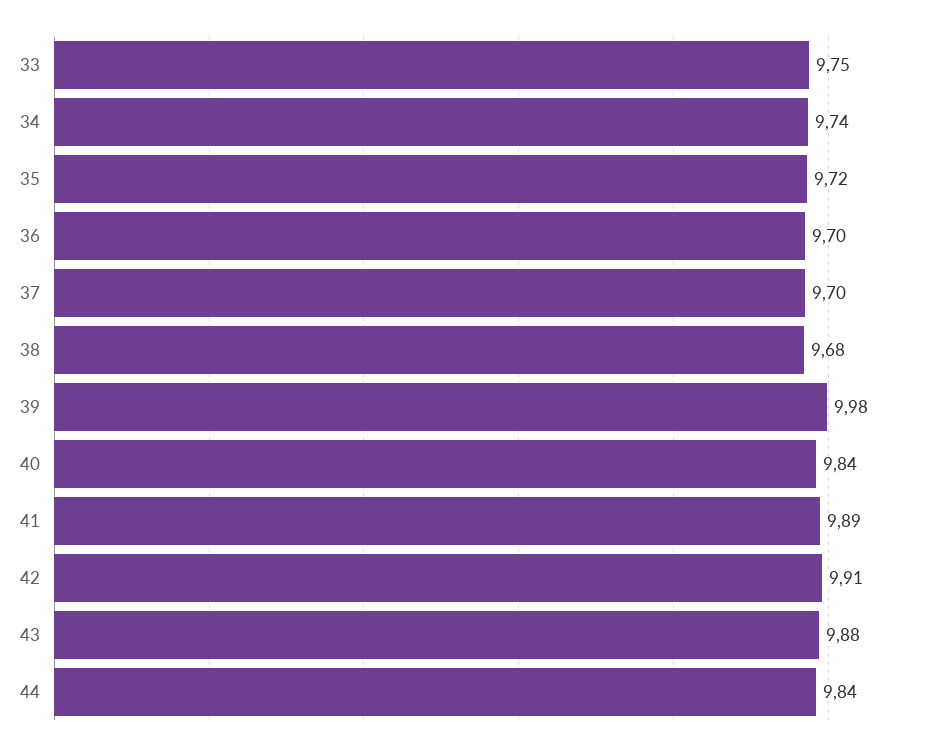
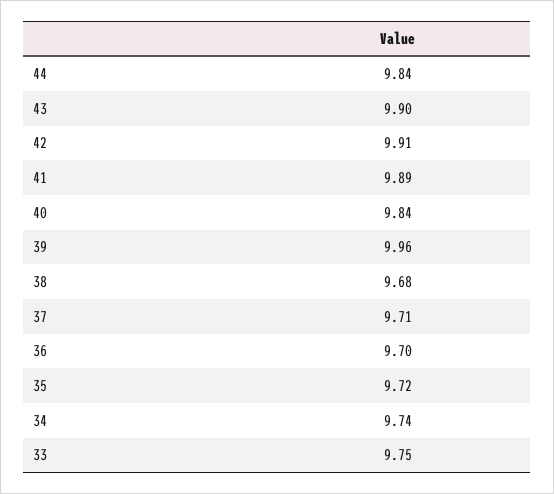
  {
    "33": 9.75,
    "34": 9.74,
    "35": 9.72,
    "36": 9.7,
-   "37": 9.7,
+   "37": 9.71,
    "38": 9.68,
-   "39": 9.98,
+   "39": 9.96,
    "40": 9.84,
    "41": 9.89,
    "42": 9.91,
-   "43": 9.88,
+   "43": 9.9,
    "44": 9.84
  }

